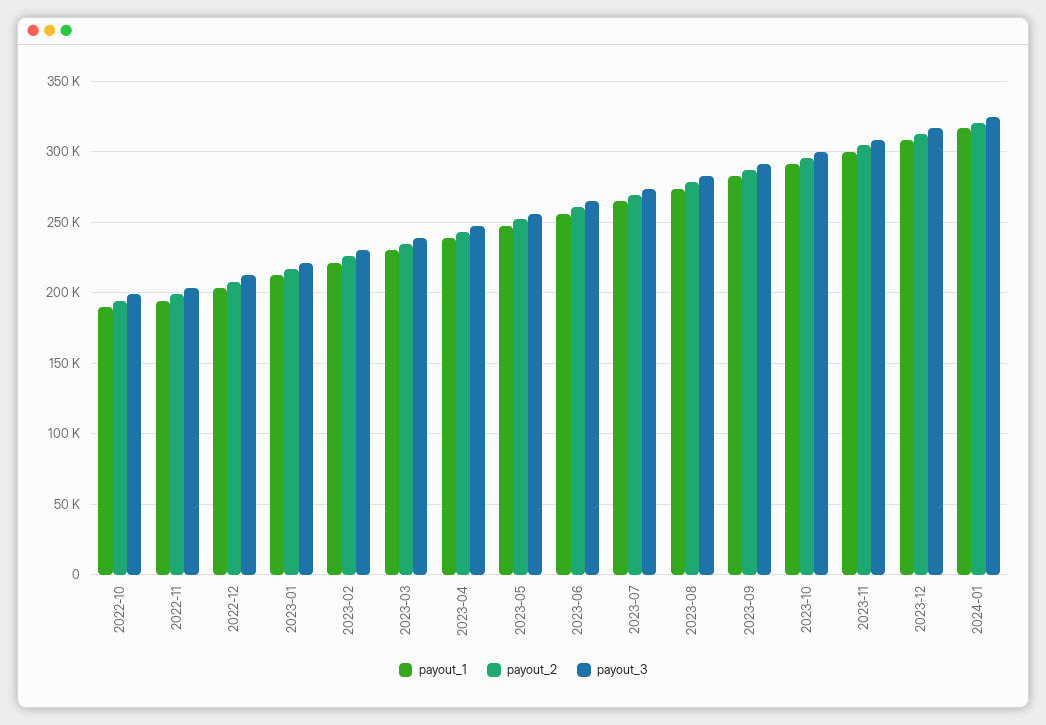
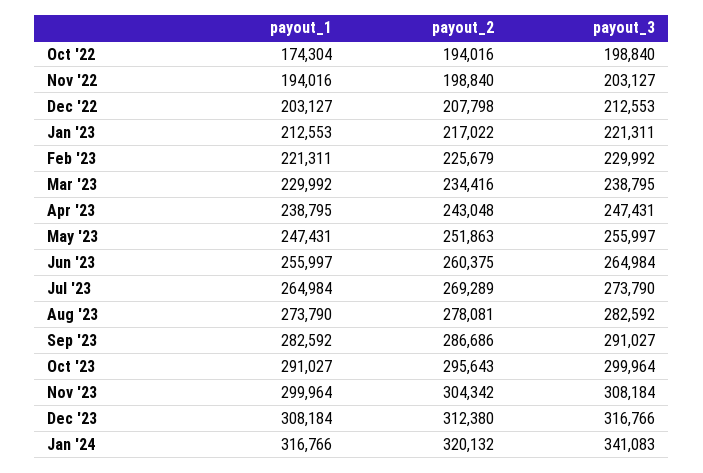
  {
    "payout_1": {
-     "2022-10": 190000,
+     "2022-10": 174304,
      "2022-11": 194016,
      "2022-12": 203127,
      "2023-01": 212553,
      "2023-02": 221311,
      "2023-03": 229992,
      "2023-04": 238795,
      "2023-05": 247431,
      "2023-06": 255997,
      "2023-07": 264984,
      "2023-08": 273790,
      "2023-09": 282592,
      "2023-10": 291027,
      "2023-11": 299964,
      "2023-12": 308184,
      "2024-01": 316766
    },
    "payout_2": {
      "2022-10": 194016,
      "2022-11": 198840,
      "2022-12": 207798,
      "2023-01": 217022,
      "2023-02": 225679,
      "2023-03": 234416,
      "2023-04": 243048,
      "2023-05": 251863,
      "2023-06": 260375,
      "2023-07": 269289,
      "2023-08": 278081,
      "2023-09": 286686,
      "2023-10": 295643,
      "2023-11": 304342,
      "2023-12": 312380,
      "2024-01": 320132
    },
    "payout_3": {
      "2022-10": 198840,
      "2022-11": 203127,
      "2022-12": 212553,
      "2023-01": 221311,
      "2023-02": 229992,
      "2023-03": 238795,
      "2023-04": 247431,
      "2023-05": 255997,
      "2023-06": 264984,
      "2023-07": 273790,
      "2023-08": 282592,
      "2023-09": 291027,
      "2023-10": 299964,
      "2023-11": 308184,
      "2023-12": 316766,
-     "2024-01": 325000
+     "2024-01": 341083
    }
  }

